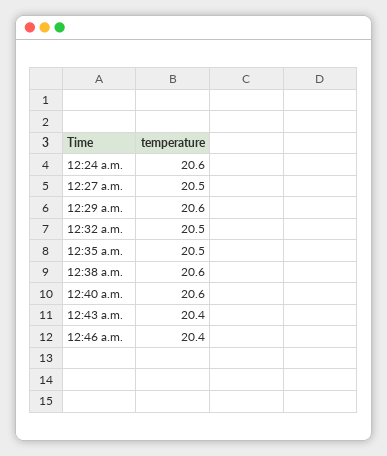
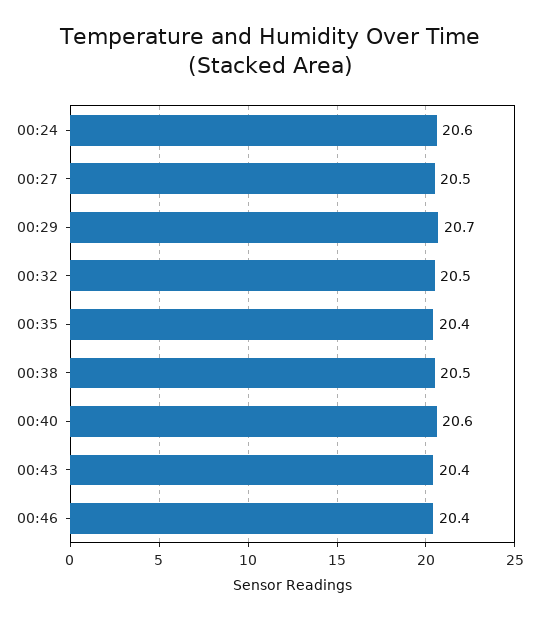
  {
    "12:24 a.m.": 20.6,
    "12:27 a.m.": 20.5,
-   "12:29 a.m.": 20.6,
+   "12:29 a.m.": 20.7,
    "12:32 a.m.": 20.5,
-   "12:35 a.m.": 20.5,
+   "12:35 a.m.": 20.4,
-   "12:38 a.m.": 20.6,
+   "12:38 a.m.": 20.5,
    "12:40 a.m.": 20.6,
    "12:43 a.m.": 20.4,
    "12:46 a.m.": 20.4
  }

